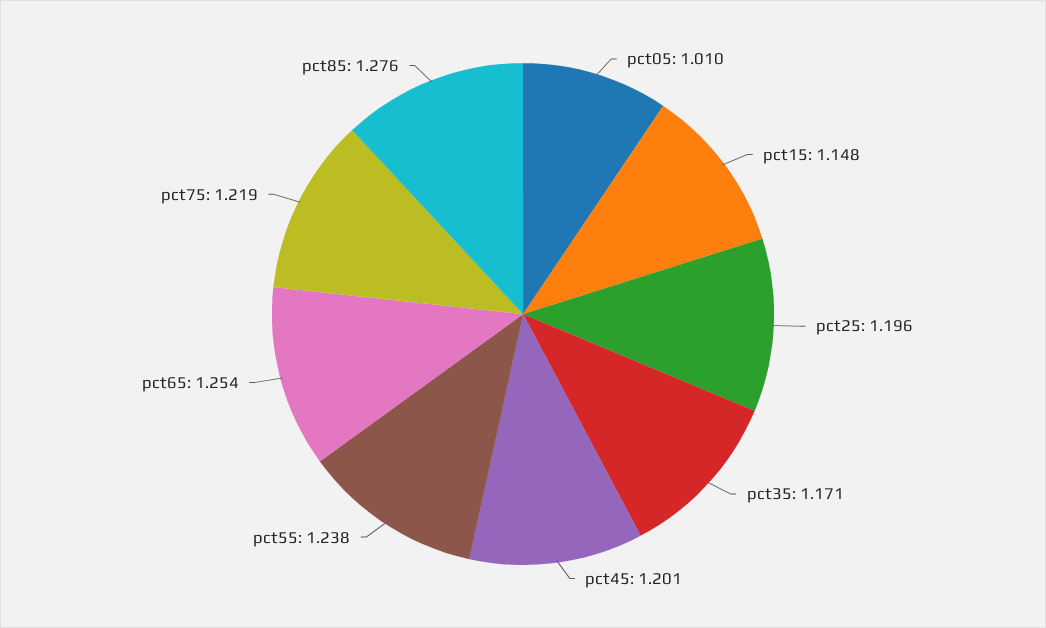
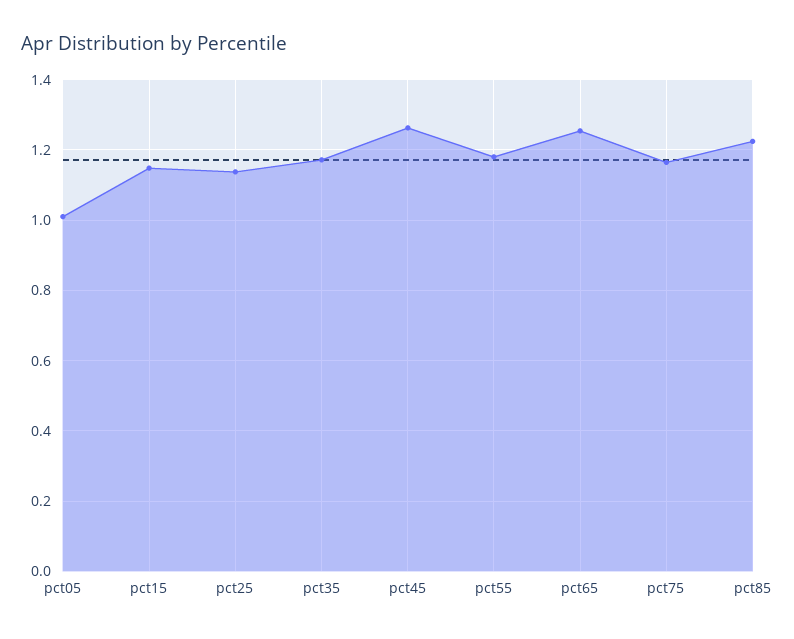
  {
    "pct05": 1.01,
    "pct15": 1.148,
-   "pct25": 1.196,
+   "pct25": 1.14,
    "pct35": 1.171,
-   "pct45": 1.201,
+   "pct45": 1.26,
-   "pct55": 1.238,
+   "pct55": 1.18,
    "pct65": 1.254,
-   "pct75": 1.219,
+   "pct75": 1.16,
-   "pct85": 1.276
+   "pct85": 1.22
  }

